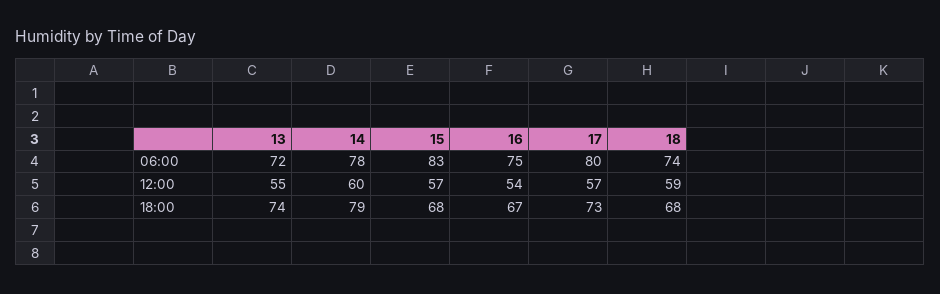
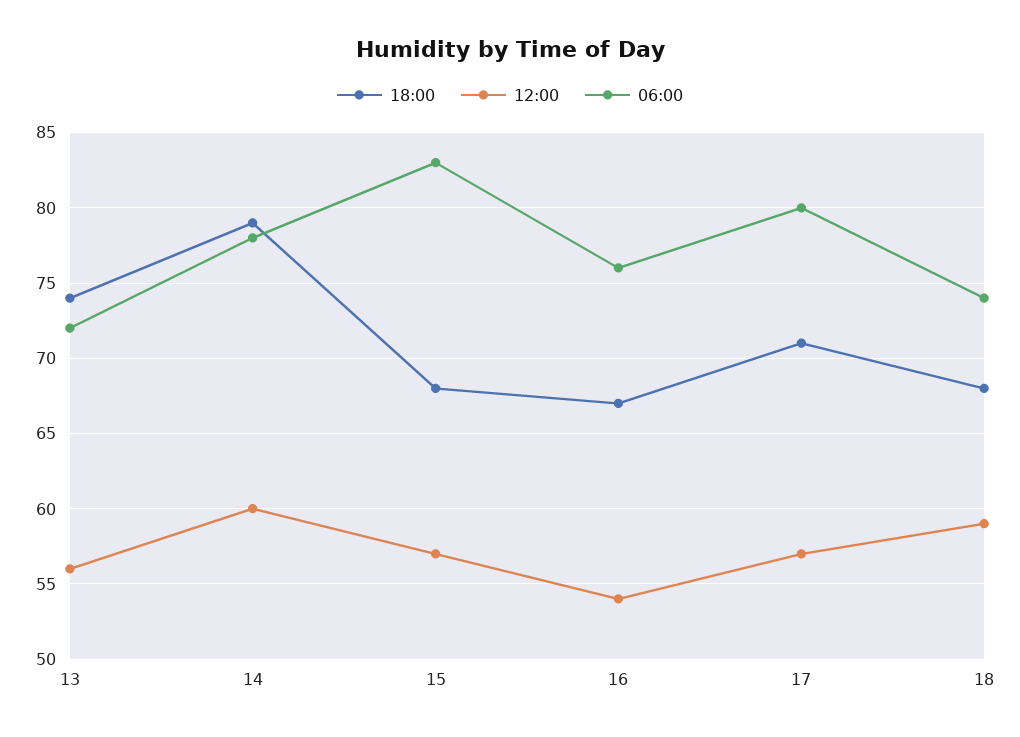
  {
    "06:00": {
      "13": 72,
      "14": 78,
      "15": 83,
-     "16": 75,
+     "16": 76,
      "17": 80,
      "18": 74
    },
    "12:00": {
-     "13": 55,
+     "13": 56,
      "14": 60,
      "15": 57,
      "16": 54,
      "17": 57,
      "18": 59
    },
    "18:00": {
      "13": 74,
      "14": 79,
      "15": 68,
      "16": 67,
-     "17": 73,
+     "17": 71,
      "18": 68
    }
  }

